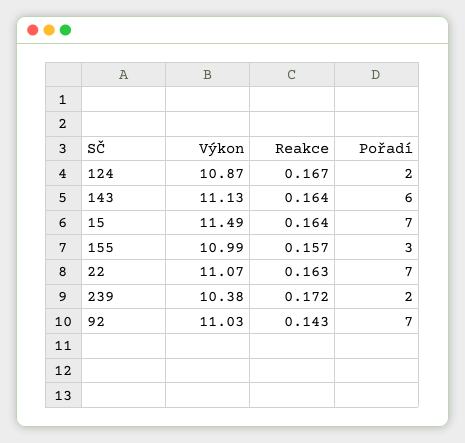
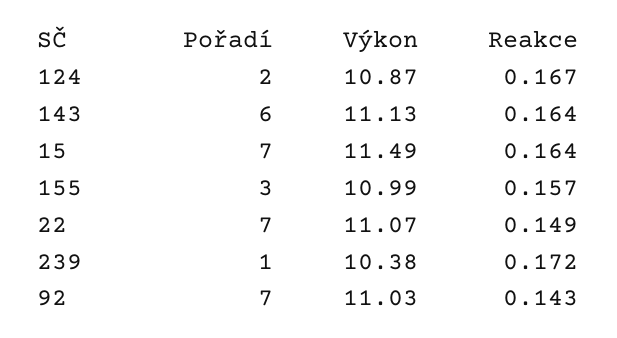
  {
    "Výkon": {
      "124": 10.87,
      "143": 11.13,
      "15": 11.49,
      "155": 10.99,
      "22": 11.07,
      "239": 10.38,
      "92": 11.03
    },
    "Reakce": {
      "124": 0.167,
      "143": 0.164,
      "15": 0.164,
      "155": 0.157,
-     "22": 0.163,
+     "22": 0.149,
      "239": 0.172,
      "92": 0.143
    },
    "Pořadí": {
      "124": 2,
      "143": 6,
      "15": 7,
      "155": 3,
      "22": 7,
-     "239": 2,
+     "239": 1,
      "92": 7
    }
  }

